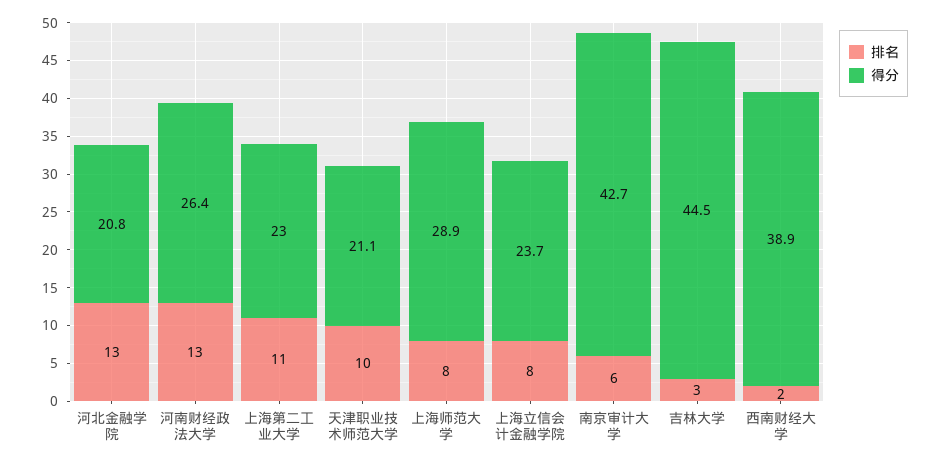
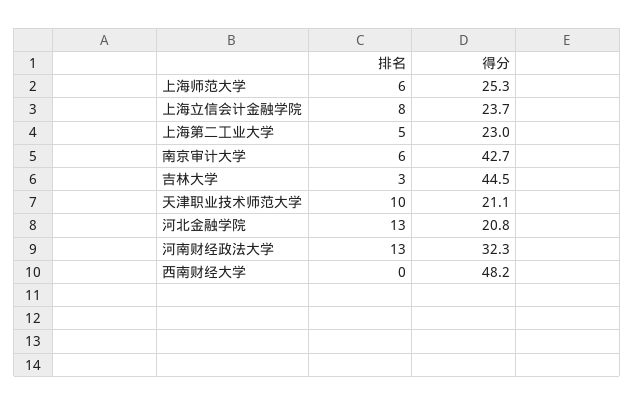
  {
    "排名": {
      "河北金融学院": 13,
      "河南财经政法大学": 13,
-     "上海第二工业大学": 11,
+     "上海第二工业大学": 5,
      "天津职业技术师范大学": 10,
-     "上海师范大学": 8,
+     "上海师范大学": 6,
      "上海立信会计金融学院": 8,
      "南京审计大学": 6,
      "吉林大学": 3,
-     "西南财经大学": 2
+     "西南财经大学": 0
    },
    "得分": {
      "河北金融学院": 20.8,
-     "河南财经政法大学": 26.4,
+     "河南财经政法大学": 32.3,
      "上海第二工业大学": 23,
      "天津职业技术师范大学": 21.1,
-     "上海师范大学": 28.9,
+     "上海师范大学": 25.3,
      "上海立信会计金融学院": 23.7,
      "南京审计大学": 42.7,
      "吉林大学": 44.5,
-     "西南财经大学": 38.9
+     "西南财经大学": 48.2
    }
  }

